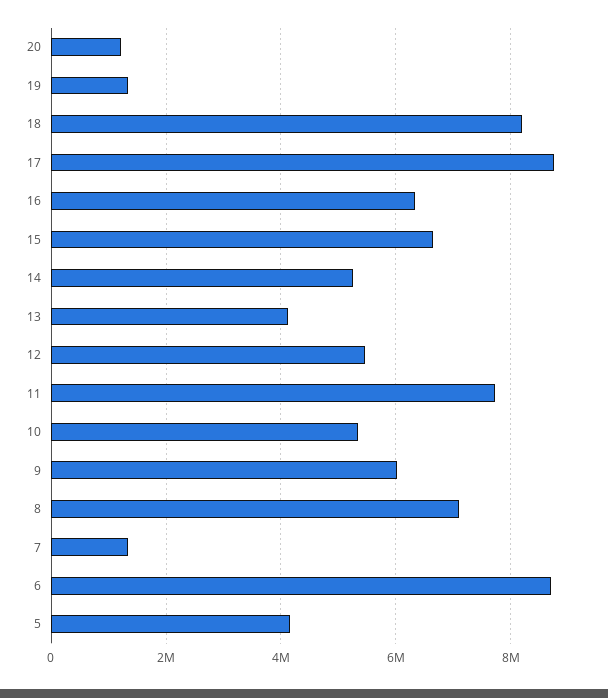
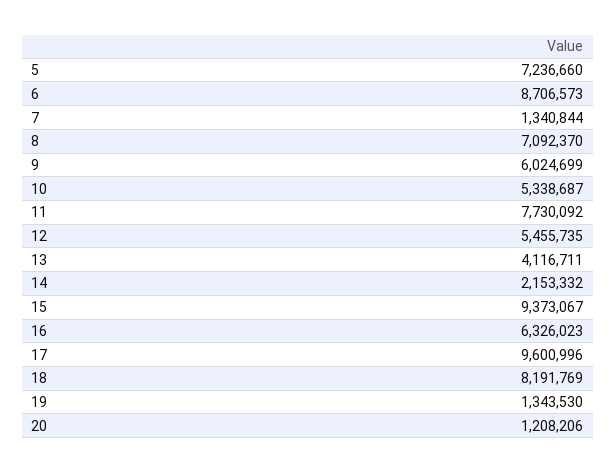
  {
    "20": 1208206,
    "19": 1343530,
    "18": 8191769,
-   "17": 8800000,
+   "17": 9600996,
    "16": 6326023,
-   "15": 6600000,
+   "15": 9373067,
-   "14": 5200000,
+   "14": 2153332,
    "13": 4116711,
    "12": 5455735,
    "11": 7730092,
    "10": 5338687,
    "9": 6024699,
    "8": 7092370,
    "7": 1340844,
    "6": 8706573,
-   "5": 4200000
+   "5": 7236660
  }

